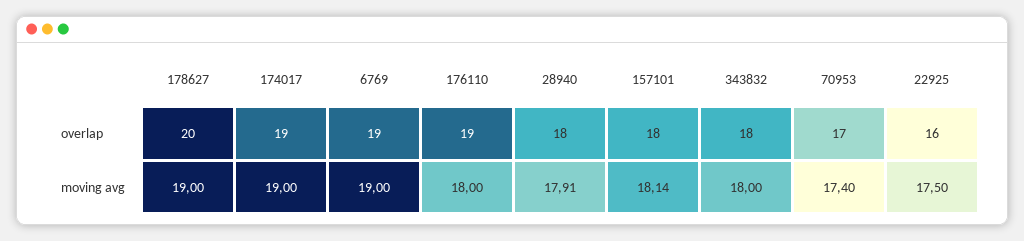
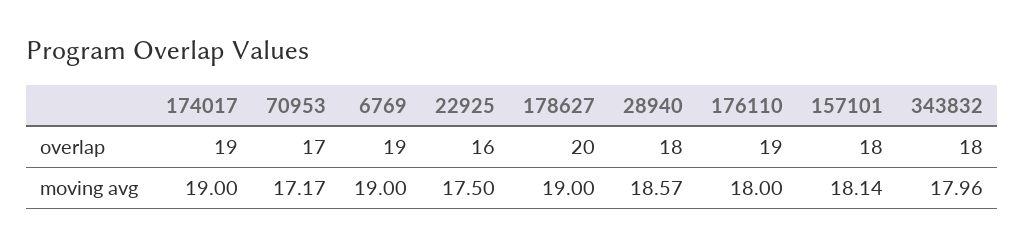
  {
    "178627": {
      "overlap": 20,
      "moving avg": 19
    },
    "174017": {
      "overlap": 19,
      "moving avg": 19
    },
    "6769": {
      "overlap": 19,
      "moving avg": 19
    },
    "176110": {
      "overlap": 19,
      "moving avg": 18
    },
    "28940": {
      "overlap": 18,
-     "moving avg": 17.91
+     "moving avg": 18.57
    },
    "157101": {
      "overlap": 18,
      "moving avg": 18.14
    },
    "343832": {
      "overlap": 18,
-     "moving avg": 18
+     "moving avg": 17.96
    },
    "70953": {
      "overlap": 17,
-     "moving avg": 17.4
+     "moving avg": 17.17
    },
    "22925": {
      "overlap": 16,
      "moving avg": 17.5
    }
  }

